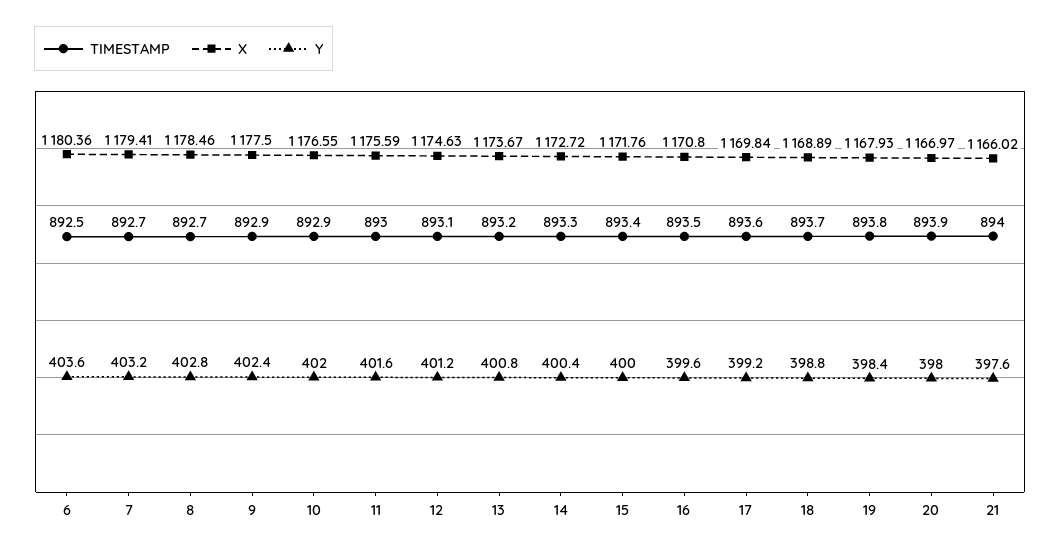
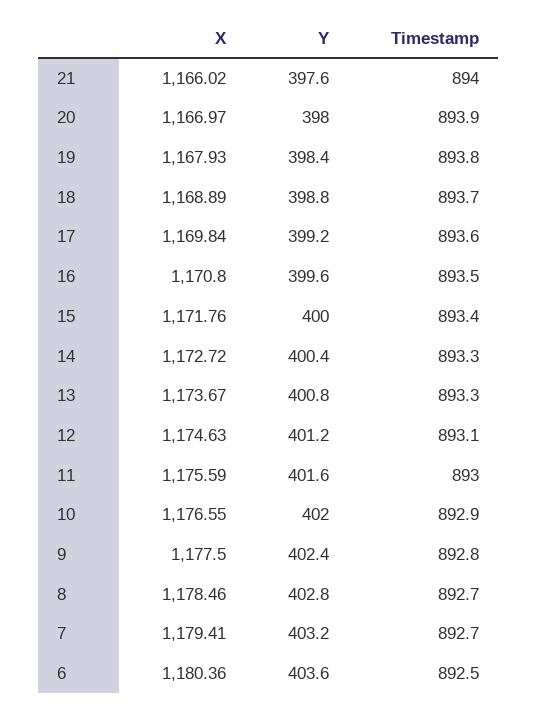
  {
    "TIMESTAMP": {
      "6": 892.5,
      "7": 892.7,
      "8": 892.7,
-     "9": 892.9,
+     "9": 892.8,
      "10": 892.9,
      "11": 893,
      "12": 893.1,
-     "13": 893.2,
+     "13": 893.3,
      "14": 893.3,
      "15": 893.4,
      "16": 893.5,
      "17": 893.6,
      "18": 893.7,
      "19": 893.8,
      "20": 893.9,
      "21": 894
    },
    "X": {
      "6": 1180.36,
      "7": 1179.41,
      "8": 1178.46,
      "9": 1177.5,
      "10": 1176.55,
      "11": 1175.59,
      "12": 1174.63,
      "13": 1173.67,
      "14": 1172.72,
      "15": 1171.76,
      "16": 1170.8,
      "17": 1169.84,
      "18": 1168.89,
      "19": 1167.93,
      "20": 1166.97,
      "21": 1166.02
    },
    "Y": {
      "6": 403.6,
      "7": 403.2,
      "8": 402.8,
      "9": 402.4,
      "10": 402,
      "11": 401.6,
      "12": 401.2,
      "13": 400.8,
      "14": 400.4,
      "15": 400,
      "16": 399.6,
      "17": 399.2,
      "18": 398.8,
      "19": 398.4,
      "20": 398,
      "21": 397.6
    }
  }

